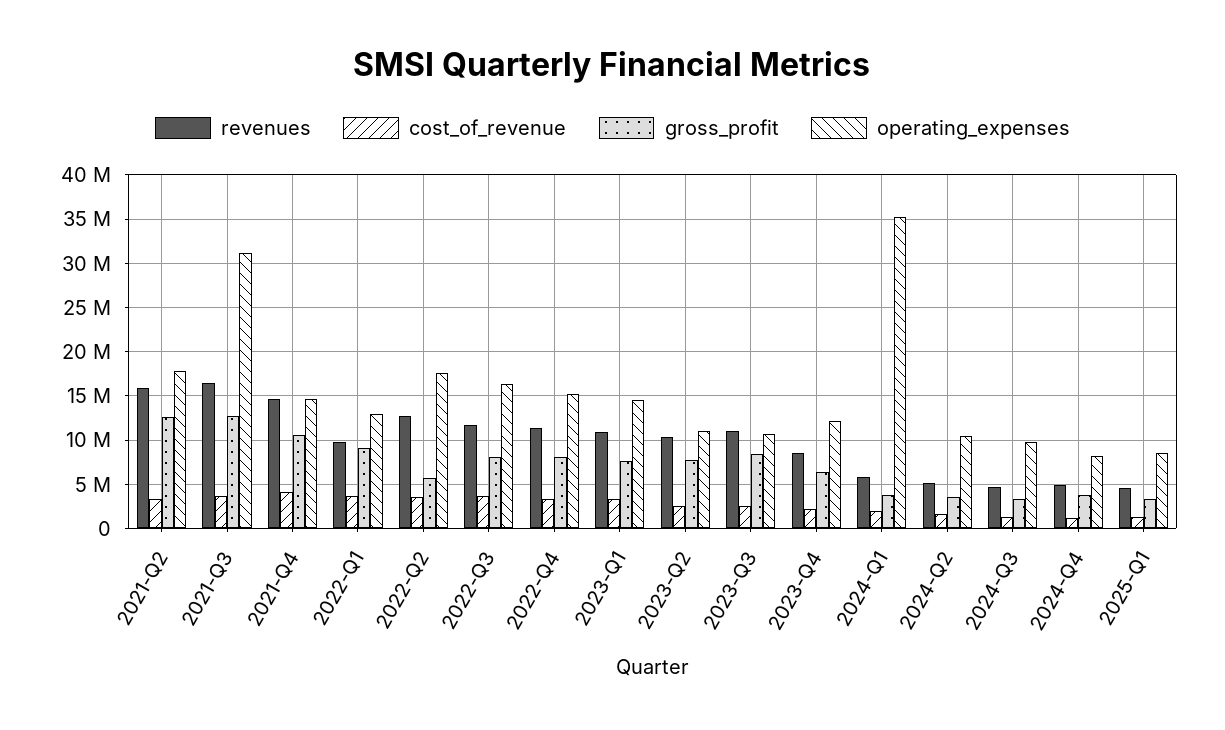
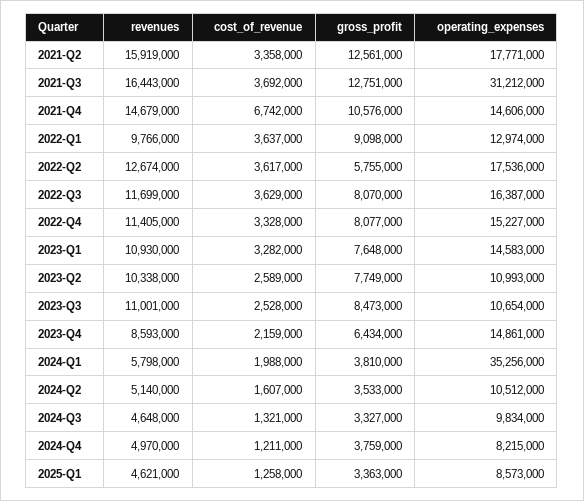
  {
    "revenues": {
      "2021-Q2": 15919000,
      "2021-Q3": 16443000,
      "2021-Q4": 14679000,
      "2022-Q1": 9766000,
      "2022-Q2": 12674000,
      "2022-Q3": 11699000,
      "2022-Q4": 11405000,
      "2023-Q1": 10930000,
      "2023-Q2": 10338000,
      "2023-Q3": 11001000,
      "2023-Q4": 8593000,
      "2024-Q1": 5798000,
      "2024-Q2": 5140000,
      "2024-Q3": 4648000,
      "2024-Q4": 4970000,
      "2025-Q1": 4621000
    },
    "cost_of_revenue": {
      "2021-Q2": 3358000,
      "2021-Q3": 3692000,
-     "2021-Q4": 4000000,
+     "2021-Q4": 6742000,
      "2022-Q1": 3637000,
      "2022-Q2": 3617000,
      "2022-Q3": 3629000,
      "2022-Q4": 3328000,
      "2023-Q1": 3282000,
      "2023-Q2": 2589000,
      "2023-Q3": 2528000,
      "2023-Q4": 2159000,
      "2024-Q1": 1988000,
      "2024-Q2": 1607000,
      "2024-Q3": 1321000,
      "2024-Q4": 1211000,
      "2025-Q1": 1258000
    },
    "gross_profit": {
      "2021-Q2": 12561000,
      "2021-Q3": 12751000,
      "2021-Q4": 10576000,
      "2022-Q1": 9098000,
      "2022-Q2": 5755000,
      "2022-Q3": 8070000,
      "2022-Q4": 8077000,
      "2023-Q1": 7648000,
      "2023-Q2": 7749000,
      "2023-Q3": 8473000,
      "2023-Q4": 6434000,
      "2024-Q1": 3810000,
      "2024-Q2": 3533000,
      "2024-Q3": 3327000,
      "2024-Q4": 3759000,
      "2025-Q1": 3363000
    },
    "operating_expenses": {
      "2021-Q2": 17771000,
      "2021-Q3": 31212000,
      "2021-Q4": 14606000,
      "2022-Q1": 12974000,
      "2022-Q2": 17536000,
      "2022-Q3": 16387000,
      "2022-Q4": 15227000,
      "2023-Q1": 14583000,
      "2023-Q2": 10993000,
      "2023-Q3": 10654000,
-     "2023-Q4": 12000000,
+     "2023-Q4": 14861000,
      "2024-Q1": 35256000,
      "2024-Q2": 10512000,
      "2024-Q3": 9834000,
      "2024-Q4": 8215000,
      "2025-Q1": 8573000
    }
  }

